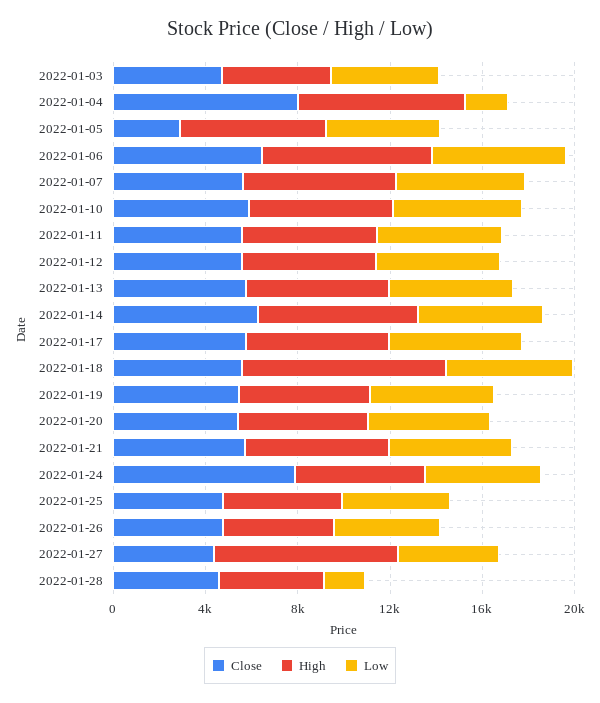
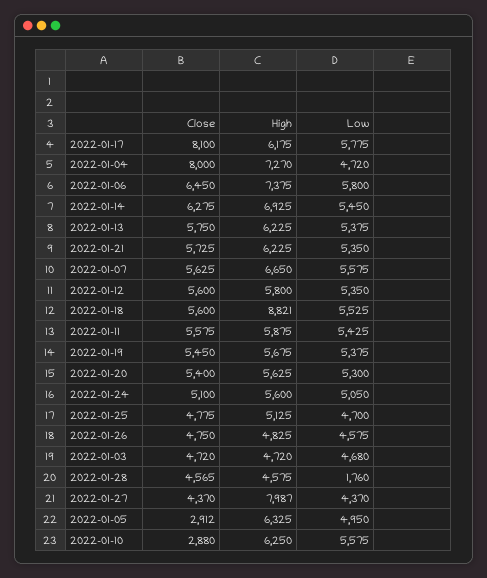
  {
    "Close": {
      "2022-01-03": 4720,
      "2022-01-04": 8000,
      "2022-01-05": 2912,
      "2022-01-06": 6450,
      "2022-01-07": 5625,
-     "2022-01-10": 6000,
+     "2022-01-10": 2880,
      "2022-01-11": 5575,
      "2022-01-12": 5600,
      "2022-01-13": 5750,
      "2022-01-14": 6275,
-     "2022-01-17": 6000,
+     "2022-01-17": 8100,
      "2022-01-18": 5600,
      "2022-01-19": 5450,
      "2022-01-20": 5400,
      "2022-01-21": 5725,
-     "2022-01-24": 8000,
+     "2022-01-24": 5100,
      "2022-01-25": 4775,
      "2022-01-26": 4750,
      "2022-01-27": 4370,
      "2022-01-28": 4565
    },
    "High": {
      "2022-01-03": 4720,
      "2022-01-04": 7270,
      "2022-01-05": 6325,
      "2022-01-06": 7375,
      "2022-01-07": 6650,
      "2022-01-10": 6250,
      "2022-01-11": 5875,
      "2022-01-12": 5800,
      "2022-01-13": 6225,
      "2022-01-14": 6925,
      "2022-01-17": 6175,
      "2022-01-18": 8821,
      "2022-01-19": 5675,
      "2022-01-20": 5625,
      "2022-01-21": 6225,
      "2022-01-24": 5600,
      "2022-01-25": 5125,
      "2022-01-26": 4825,
      "2022-01-27": 7987,
      "2022-01-28": 4575
    },
    "Low": {
      "2022-01-03": 4680,
-     "2022-01-04": 2000,
+     "2022-01-04": 4720,
      "2022-01-05": 4950,
      "2022-01-06": 5800,
      "2022-01-07": 5575,
      "2022-01-10": 5575,
      "2022-01-11": 5425,
      "2022-01-12": 5350,
      "2022-01-13": 5375,
      "2022-01-14": 5450,
      "2022-01-17": 5775,
      "2022-01-18": 5525,
      "2022-01-19": 5375,
      "2022-01-20": 5300,
      "2022-01-21": 5350,
      "2022-01-24": 5050,
      "2022-01-25": 4700,
      "2022-01-26": 4575,
      "2022-01-27": 4370,
      "2022-01-28": 1760
    }
  }

